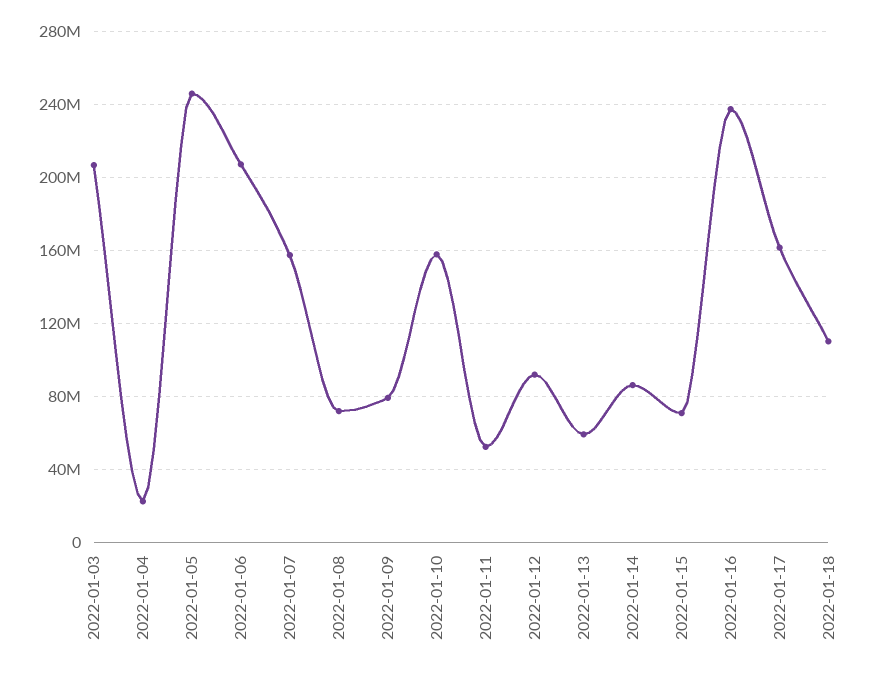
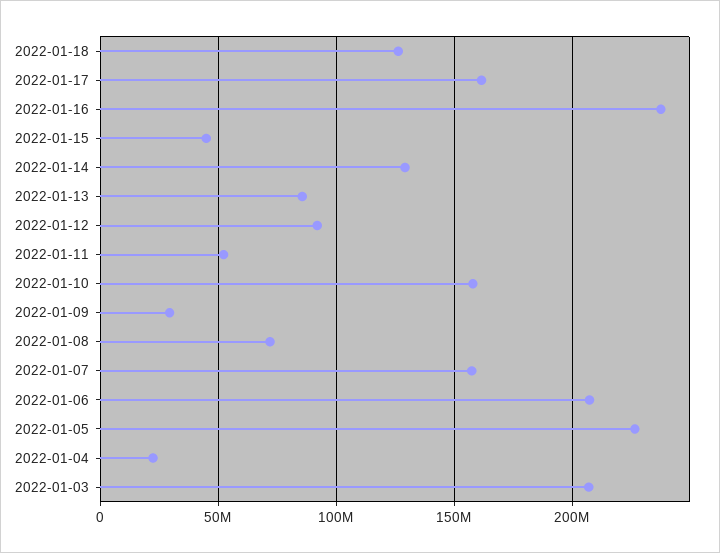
  {
    "2022-01-03": 205000000,
    "2022-01-04": 20000000,
-   "2022-01-05": 245000000,
+   "2022-01-05": 225000000,
    "2022-01-06": 205000000,
    "2022-01-07": 155000000,
    "2022-01-08": 70000000,
-   "2022-01-09": 80000000,
+   "2022-01-09": 30000000,
    "2022-01-10": 160000000,
    "2022-01-11": 50000000,
    "2022-01-12": 90000000,
-   "2022-01-13": 60000000,
+   "2022-01-13": 85000000,
-   "2022-01-14": 85000000,
+   "2022-01-14": 130000000,
-   "2022-01-15": 70000000,
+   "2022-01-15": 45000000,
    "2022-01-16": 235000000,
    "2022-01-17": 160000000,
-   "2022-01-18": 110000000
+   "2022-01-18": 125000000
  }

